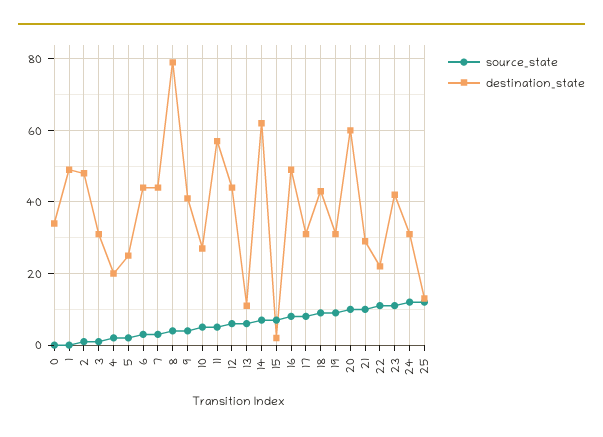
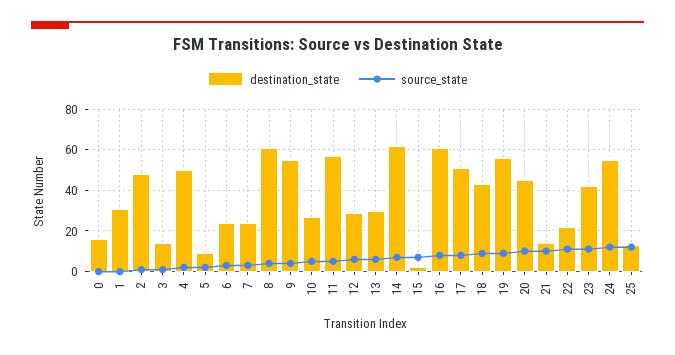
  {
    "source_state": {
      "0": 0,
      "1": 0,
      "2": 0,
      "3": 0,
      "4": 0,
      "5": 0,
      "6": 5,
      "7": 5,
      "8": 5,
      "9": 5,
      "10": 5,
      "11": 5,
      "12": 5,
      "13": 5,
      "14": 5,
      "15": 5,
      "16": 10,
      "17": 10,
      "18": 10,
      "19": 10,
      "20": 10,
      "21": 10,
      "22": 10,
      "23": 10,
      "24": 10,
      "25": 10
    },
    "destination_state": {
-     "0": 35,
+     "0": 15,
-     "1": 50,
+     "1": 30,
      "2": 50,
-     "3": 30,
+     "3": 15,
-     "4": 20,
+     "4": 50,
-     "5": 25,
+     "5": 10,
-     "6": 45,
+     "6": 25,
-     "7": 45,
+     "7": 25,
-     "8": 80,
+     "8": 60,
-     "9": 40,
+     "9": 55,
      "10": 25,
      "11": 55,
-     "12": 45,
+     "12": 30,
-     "13": 10,
+     "13": 30,
      "14": 60,
      "15": 0,
-     "16": 50,
+     "16": 60,
-     "17": 30,
+     "17": 50,
      "18": 45,
-     "19": 30,
+     "19": 55,
-     "20": 60,
+     "20": 45,
-     "21": 30,
+     "21": 15,
      "22": 20,
      "23": 40,
-     "24": 30,
+     "24": 55,
      "25": 15
    }
  }

